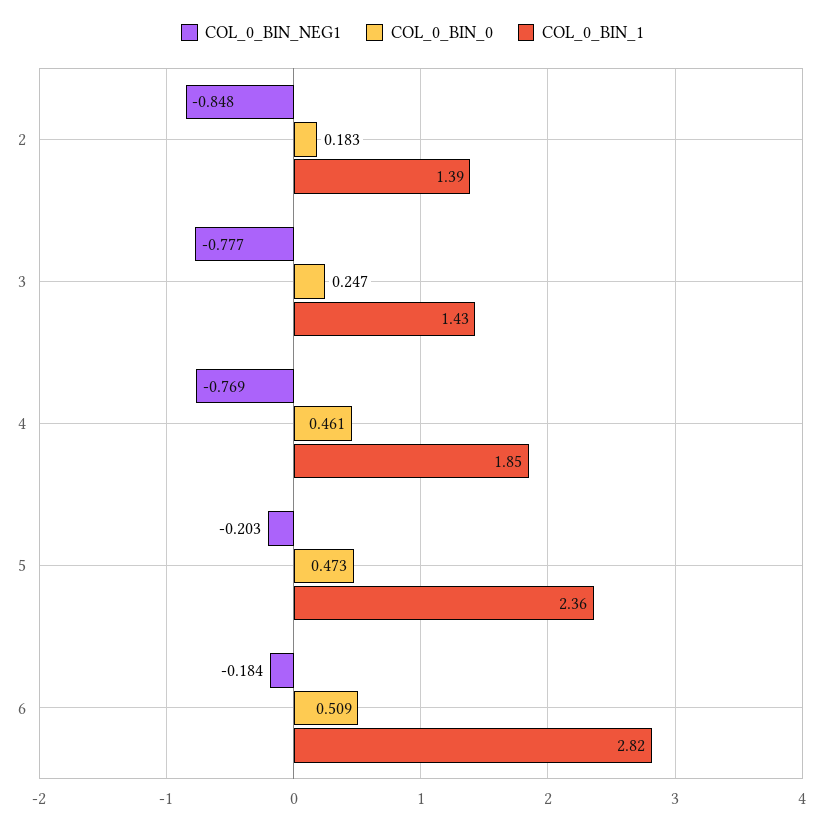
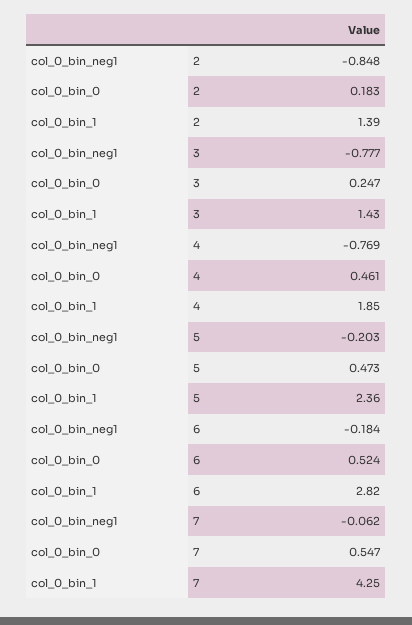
  {
    "COL_0_BIN_NEG1": {
      "2": -0.848,
      "3": -0.777,
      "4": -0.769,
      "5": -0.203,
-     "6": -0.184
+     "6": -0.184,
+     "7": -0.062
    },
    "COL_0_BIN_0": {
      "2": 0.183,
      "3": 0.247,
      "4": 0.461,
      "5": 0.473,
-     "6": 0.509
+     "6": 0.524,
+     "7": 0.547
    },
    "COL_0_BIN_1": {
      "2": 1.39,
      "3": 1.43,
      "4": 1.85,
      "5": 2.36,
-     "6": 2.82
+     "6": 2.82,
+     "7": 4.25
    }
  }

